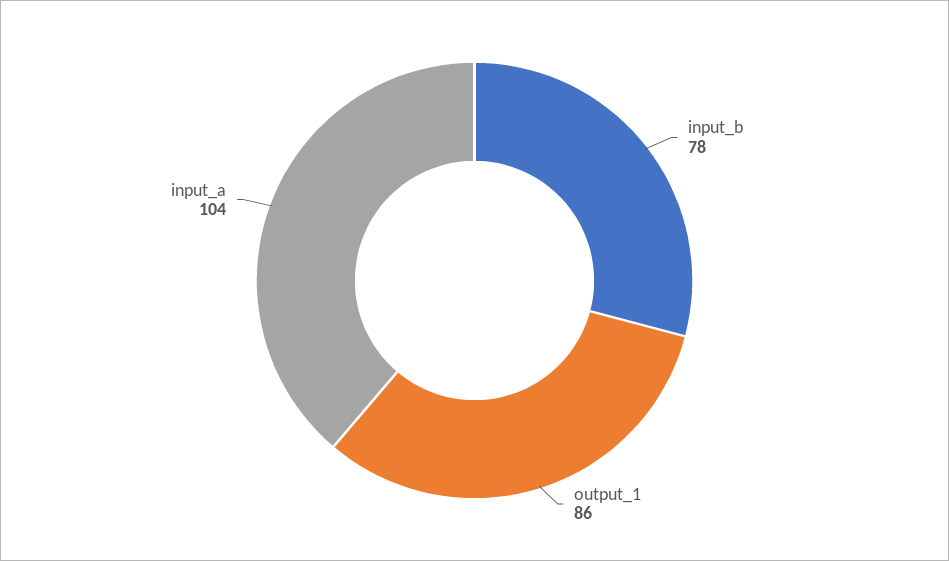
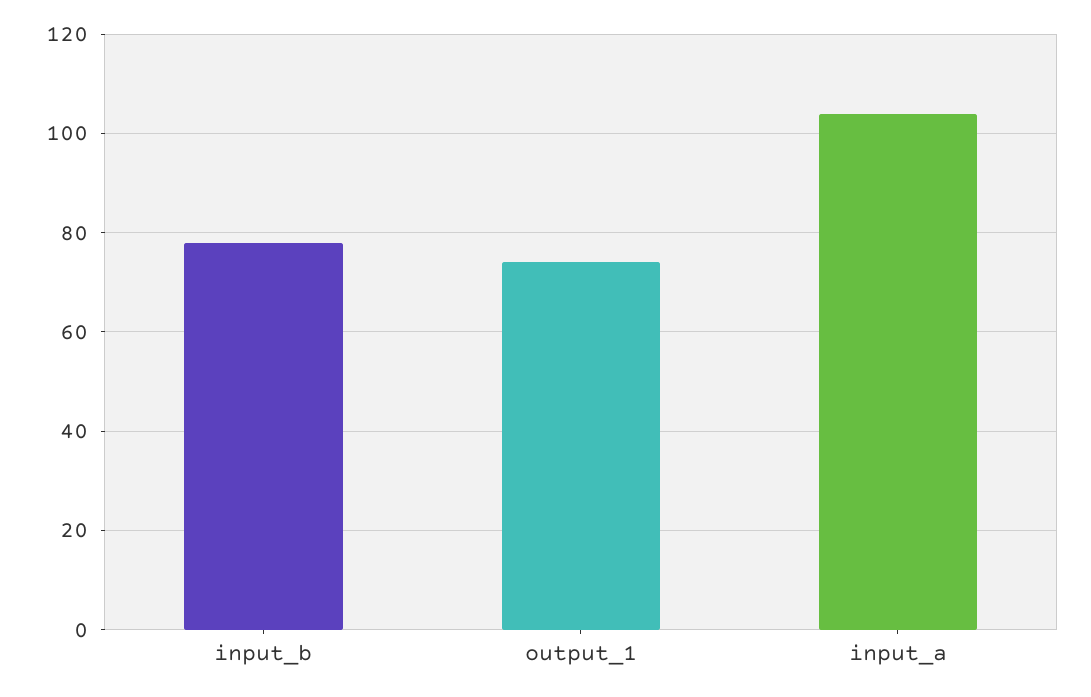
  {
    "input_b": 78,
-   "output_1": 86,
+   "output_1": 75,
    "input_a": 104
  }

